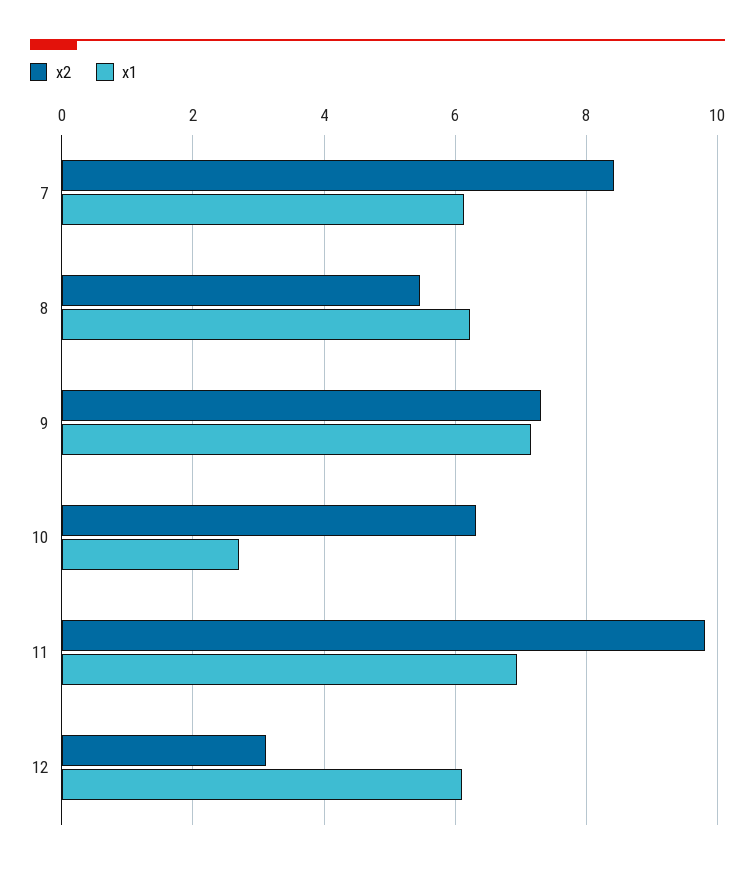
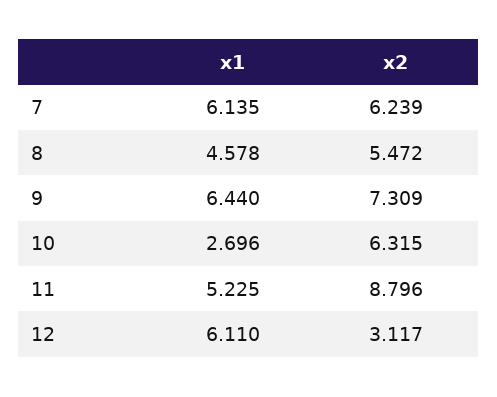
  {
    "x2": {
-     "7": 8.4,
+     "7": 6.239,
      "8": 5.472,
      "9": 7.309,
      "10": 6.315,
-     "11": 9.8,
+     "11": 8.796,
      "12": 3.117
    },
    "x1": {
      "7": 6.135,
-     "8": 6.2,
+     "8": 4.578,
-     "9": 7.2,
+     "9": 6.44,
      "10": 2.696,
-     "11": 7,
+     "11": 5.225,
      "12": 6.11
    }
  }

